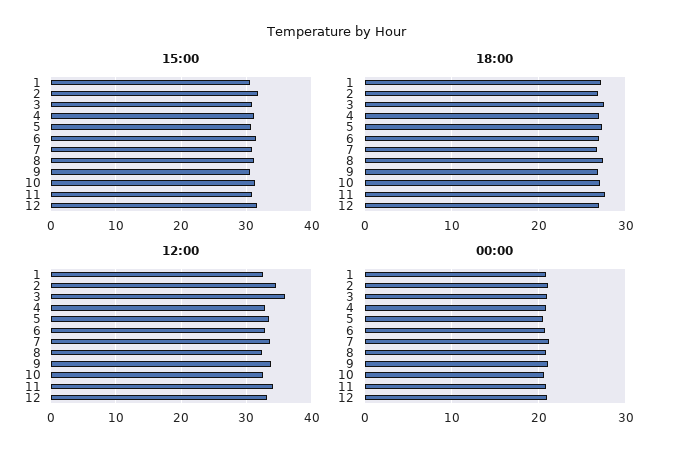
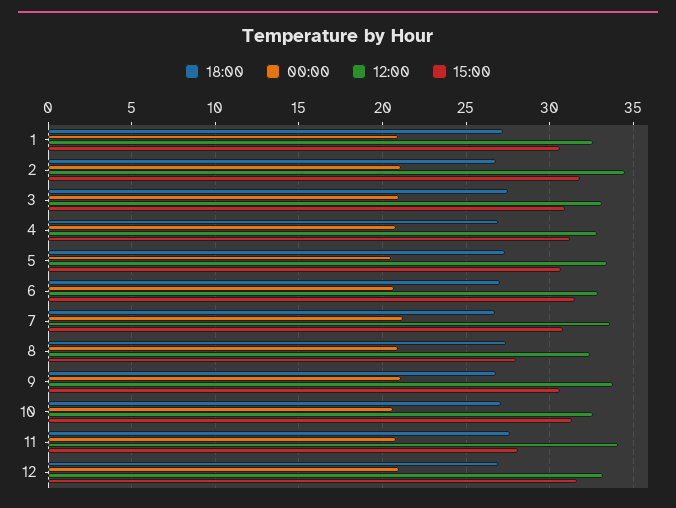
  {
    "15:00": {
      "1": 30.5,
      "2": 32,
      "3": 31,
      "4": 31,
      "5": 30.5,
      "6": 31.5,
      "7": 31,
-     "8": 31,
+     "8": 28,
      "9": 30.5,
      "10": 31.5,
-     "11": 31,
+     "11": 28,
      "12": 31.5
    },
    "18:00": {
      "1": 27,
      "2": 27,
      "3": 27.5,
      "4": 27,
      "5": 27.5,
      "6": 27,
      "7": 26.5,
      "8": 27.5,
      "9": 27,
      "10": 27,
      "11": 27.5,
      "12": 27
    },
    "12:00": {
      "1": 32.5,
      "2": 34.5,
-     "3": 36,
+     "3": 33,
      "4": 33,
      "5": 33.5,
      "6": 33,
      "7": 33.5,
      "8": 32.5,
      "9": 34,
      "10": 32.5,
      "11": 34,
      "12": 33
    },
    "00:00": {
      "1": 21,
      "2": 21,
      "3": 21,
      "4": 21,
      "5": 20.5,
      "6": 20.5,
      "7": 21,
      "8": 21,
      "9": 21,
      "10": 20.5,
      "11": 21,
      "12": 21
    }
  }

